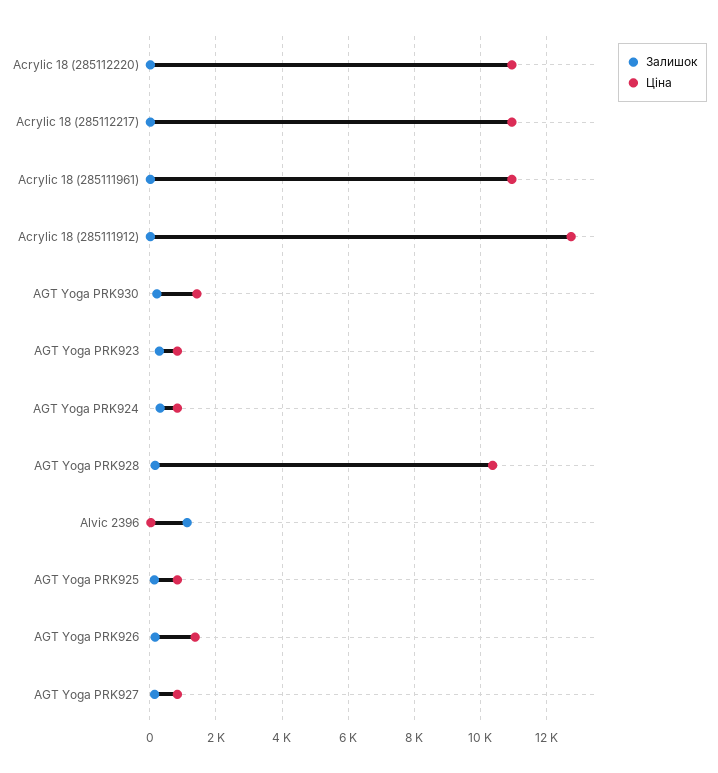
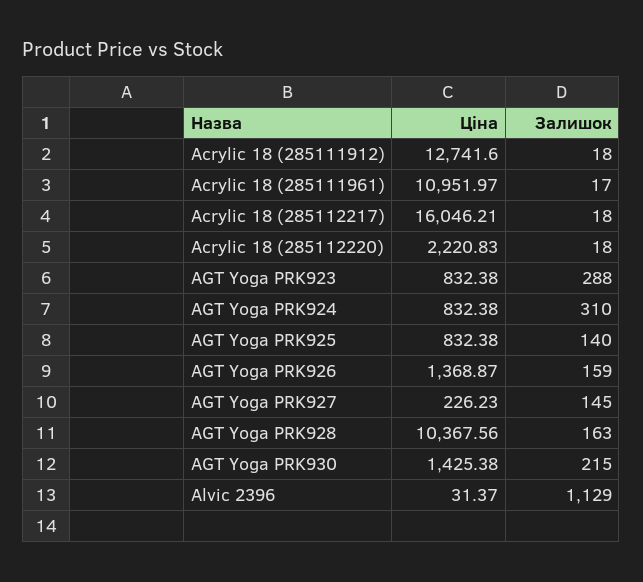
  {
    "Залишок": {
      "Acrylic 18 (285112220)": 18,
      "Acrylic 18 (285112217)": 18,
      "Acrylic 18 (285111961)": 17,
      "Acrylic 18 (285111912)": 18,
      "AGT Yoga PRK930": 215,
      "AGT Yoga PRK923": 288,
      "AGT Yoga PRK924": 310,
      "AGT Yoga PRK928": 163,
      "Alvic 2396": 1129,
      "AGT Yoga PRK925": 140,
      "AGT Yoga PRK926": 159,
      "AGT Yoga PRK927": 145
    },
    "Ціна": {
-     "Acrylic 18 (285112220)": 11000,
+     "Acrylic 18 (285112220)": 2220.83,
-     "Acrylic 18 (285112217)": 11000,
+     "Acrylic 18 (285112217)": 16046.21,
      "Acrylic 18 (285111961)": 10951.97,
      "Acrylic 18 (285111912)": 12741.6,
      "AGT Yoga PRK930": 1425.38,
      "AGT Yoga PRK923": 832.38,
      "AGT Yoga PRK924": 832.38,
      "AGT Yoga PRK928": 10367.56,
      "Alvic 2396": 31.37,
      "AGT Yoga PRK925": 832.38,
      "AGT Yoga PRK926": 1368.87,
-     "AGT Yoga PRK927": 800
+     "AGT Yoga PRK927": 226.23
    }
  }

